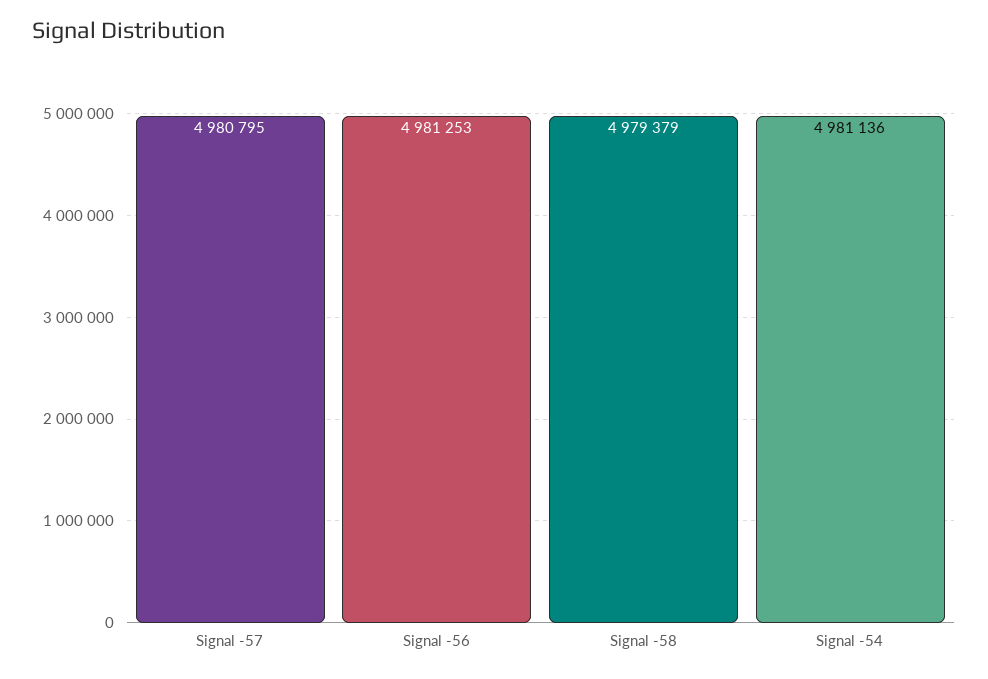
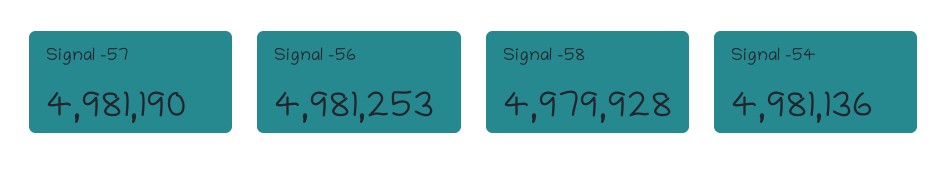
  {
-   "Signal -57": 4980795,
+   "Signal -57": 4981190,
    "Signal -56": 4981253,
-   "Signal -58": 4979379,
+   "Signal -58": 4979928,
    "Signal -54": 4981136
  }

